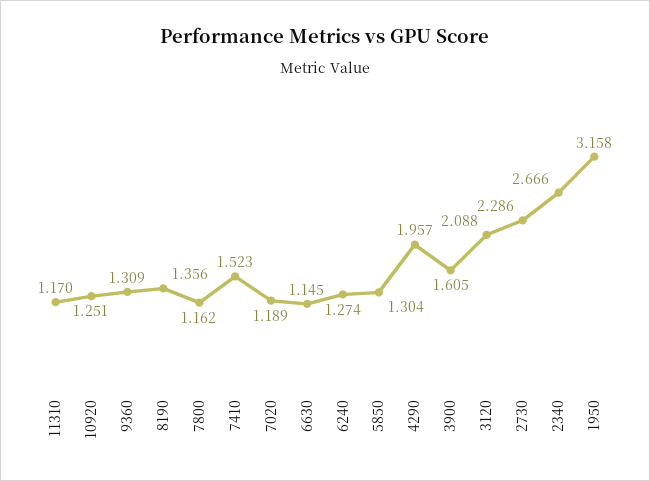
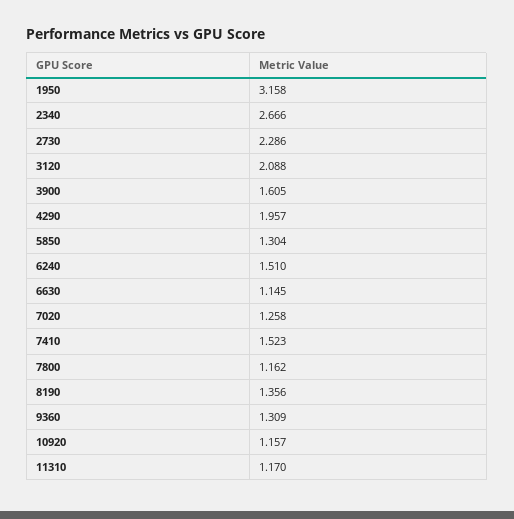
  {
    "11310": 1.17,
-   "10920": 1.251,
+   "10920": 1.157,
    "9360": 1.309,
    "8190": 1.356,
    "7800": 1.162,
    "7410": 1.523,
-   "7020": 1.189,
+   "7020": 1.258,
    "6630": 1.145,
-   "6240": 1.274,
+   "6240": 1.51,
    "5850": 1.304,
    "4290": 1.957,
    "3900": 1.605,
    "3120": 2.088,
    "2730": 2.286,
    "2340": 2.666,
    "1950": 3.158
  }

